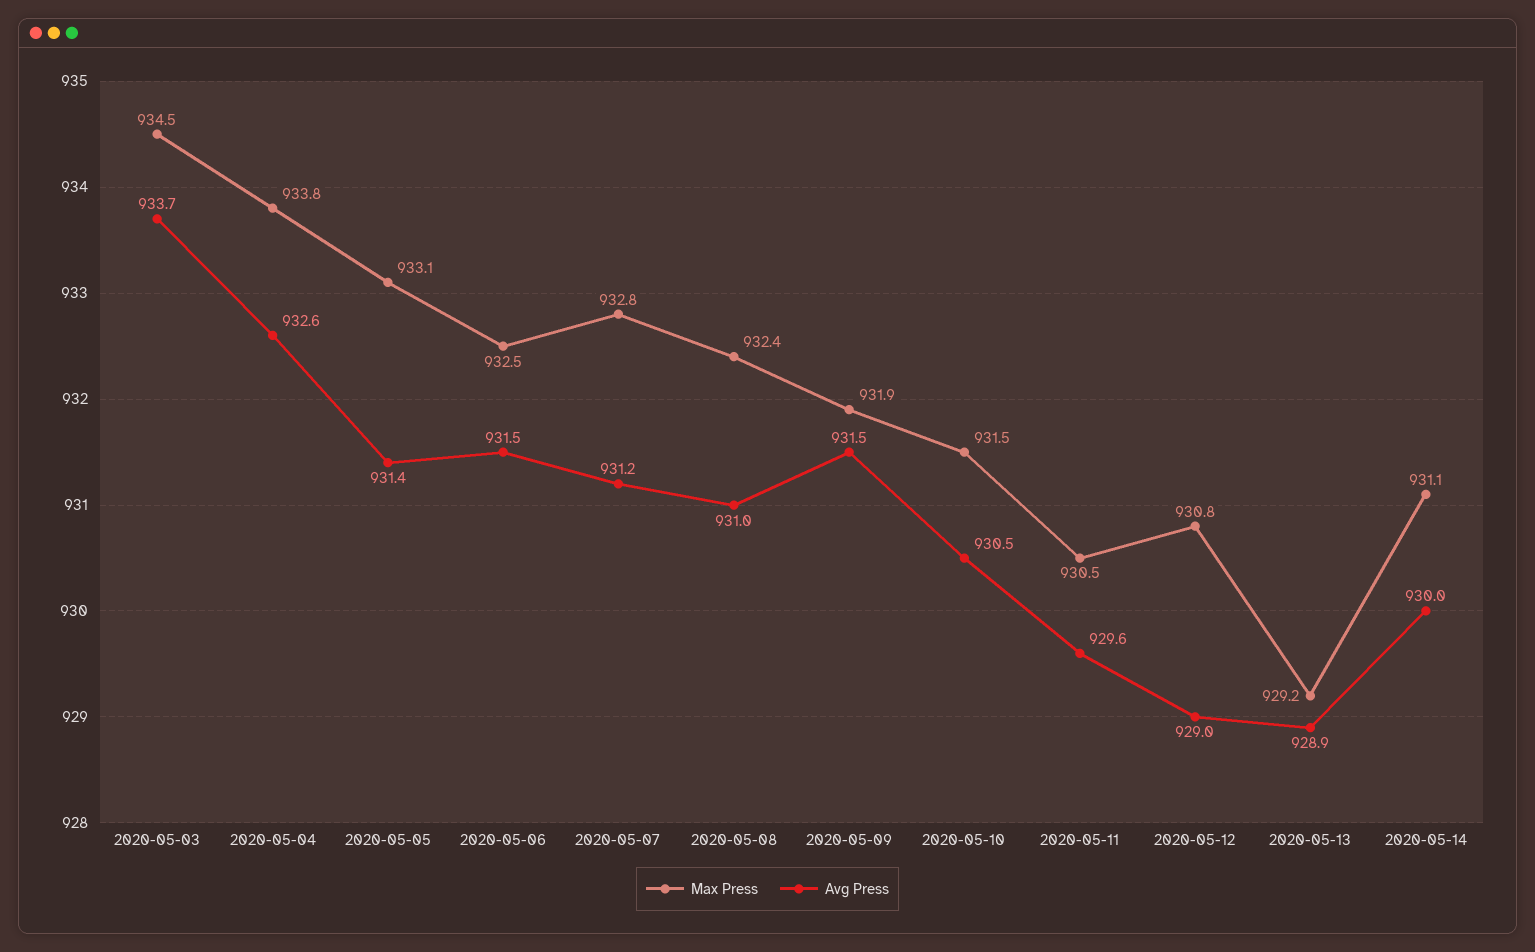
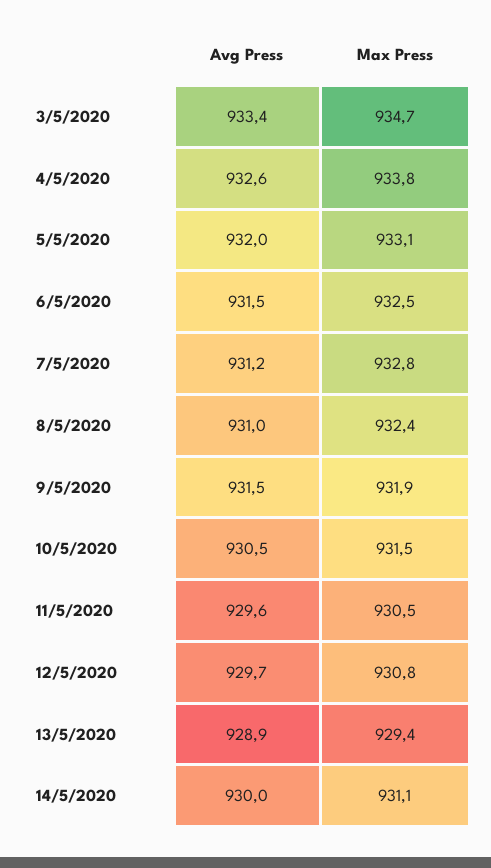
  {
    "Max Press": {
-     "2020-05-03": 934.5,
+     "2020-05-03": 934.7,
      "2020-05-04": 933.8,
      "2020-05-05": 933.1,
      "2020-05-06": 932.5,
      "2020-05-07": 932.8,
      "2020-05-08": 932.4,
      "2020-05-09": 931.9,
      "2020-05-10": 931.5,
      "2020-05-11": 930.5,
      "2020-05-12": 930.8,
-     "2020-05-13": 929.2,
+     "2020-05-13": 929.4,
      "2020-05-14": 931.1
    },
    "Avg Press": {
-     "2020-05-03": 933.7,
+     "2020-05-03": 933.4,
      "2020-05-04": 932.6,
-     "2020-05-05": 931.4,
+     "2020-05-05": 932,
      "2020-05-06": 931.5,
      "2020-05-07": 931.2,
      "2020-05-08": 931,
      "2020-05-09": 931.5,
      "2020-05-10": 930.5,
      "2020-05-11": 929.6,
-     "2020-05-12": 929,
+     "2020-05-12": 929.7,
      "2020-05-13": 928.9,
      "2020-05-14": 930
    }
  }

